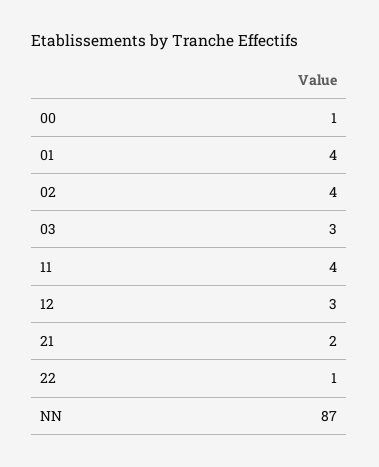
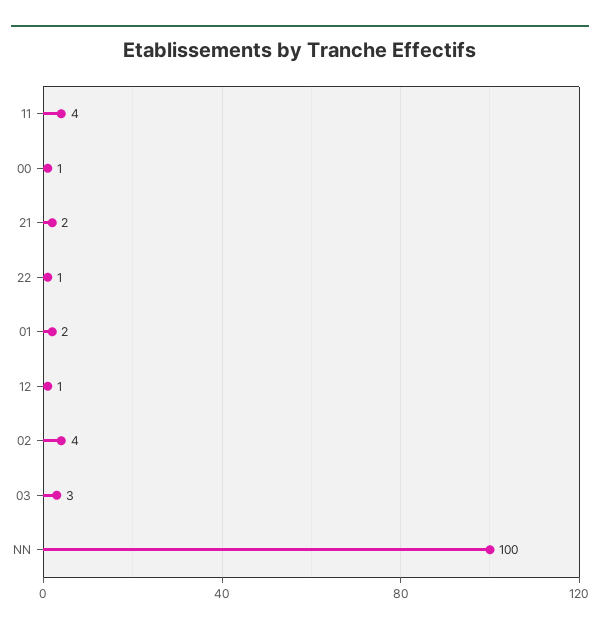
  {
    "00": 1,
-   "01": 4,
+   "01": 2,
    "02": 4,
    "03": 3,
    "11": 4,
-   "12": 3,
+   "12": 1,
    "21": 2,
    "22": 1,
-   "NN": 87
+   "NN": 100
  }

